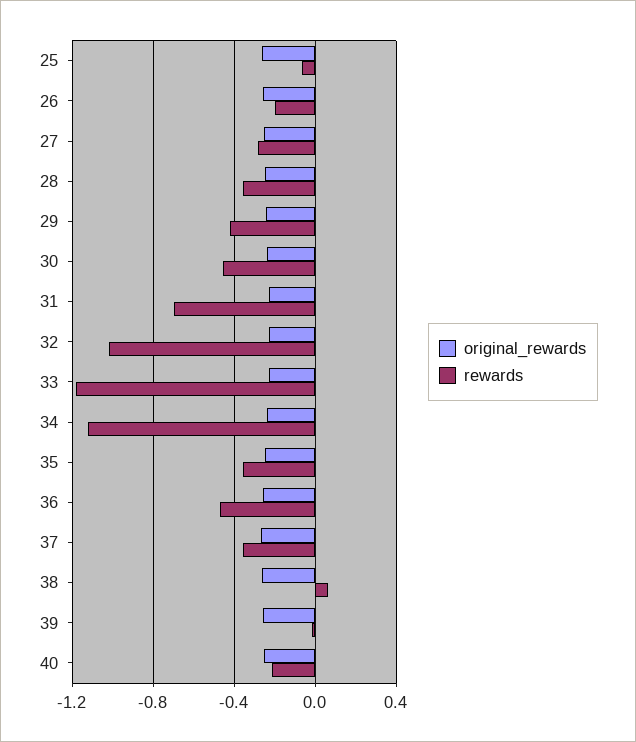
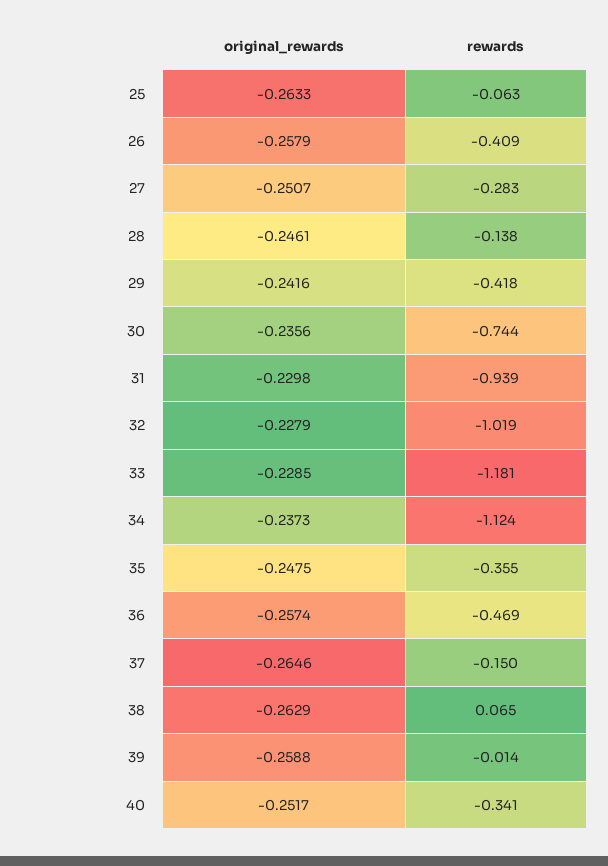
  {
    "original_rewards": {
      "25": -0.2633,
      "26": -0.2579,
      "27": -0.2507,
      "28": -0.2461,
      "29": -0.2416,
      "30": -0.2356,
      "31": -0.2298,
      "32": -0.2279,
      "33": -0.2285,
      "34": -0.2373,
      "35": -0.2475,
      "36": -0.2574,
      "37": -0.2646,
      "38": -0.2629,
      "39": -0.2588,
      "40": -0.2517
    },
    "rewards": {
      "25": -0.063,
-     "26": -0.2,
+     "26": -0.409,
      "27": -0.283,
-     "28": -0.35,
+     "28": -0.138,
      "29": -0.418,
-     "30": -0.45,
+     "30": -0.744,
-     "31": -0.7,
+     "31": -0.939,
      "32": -1.019,
      "33": -1.181,
      "34": -1.124,
      "35": -0.355,
      "36": -0.469,
-     "37": -0.35,
+     "37": -0.15,
      "38": 0.065,
      "39": -0.014,
-     "40": -0.2
+     "40": -0.341
    }
  }

